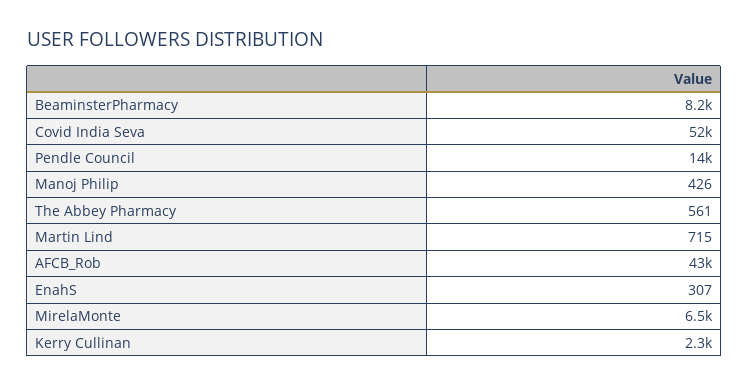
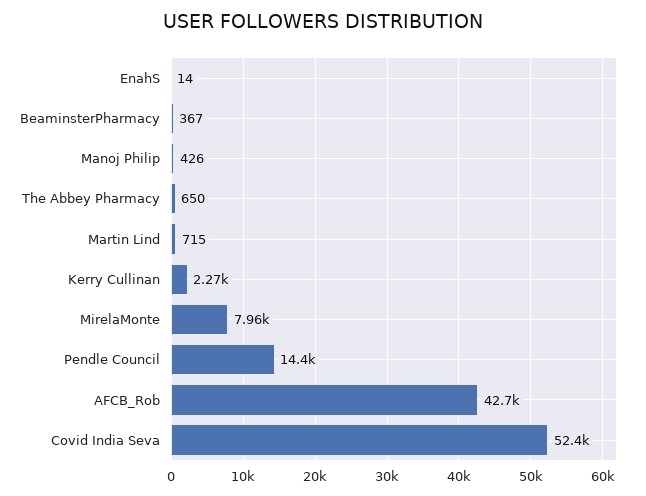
  {
-   "BeaminsterPharmacy": 8200,
+   "BeaminsterPharmacy": 367,
    "Covid India Seva": 52400,
    "Pendle Council": 14400,
    "Manoj Philip": 426,
-   "The Abbey Pharmacy": 561,
+   "The Abbey Pharmacy": 650,
    "Martin Lind": 715,
    "AFCB_Rob": 42700,
-   "EnahS": 307,
+   "EnahS": 14,
-   "MirelaMonte": 6500,
+   "MirelaMonte": 7960,
    "Kerry Cullinan": 2270
  }

